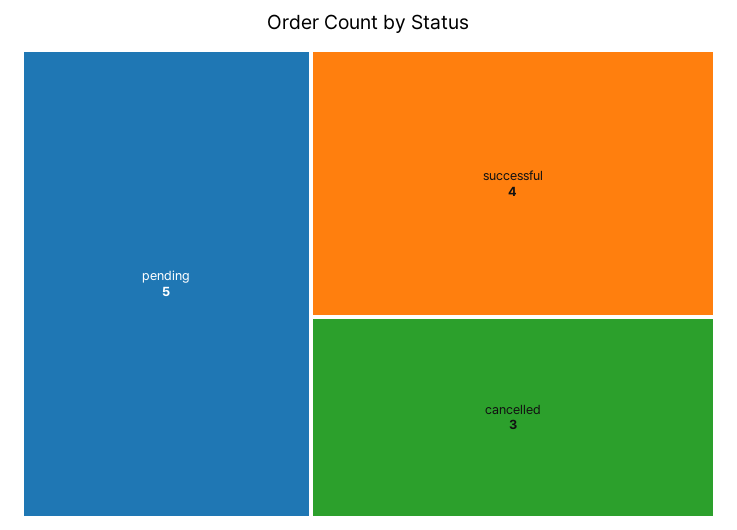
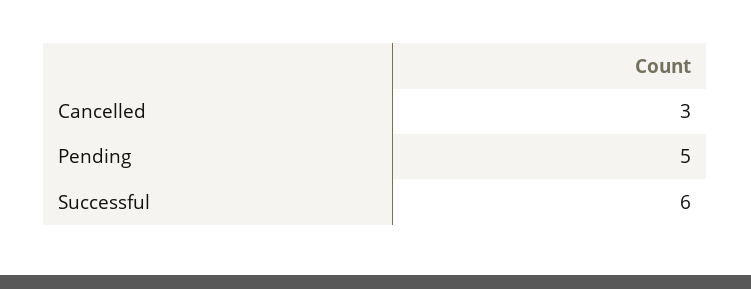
  {
    "pending": 5,
-   "successful": 4,
+   "successful": 6,
    "cancelled": 3
  }

